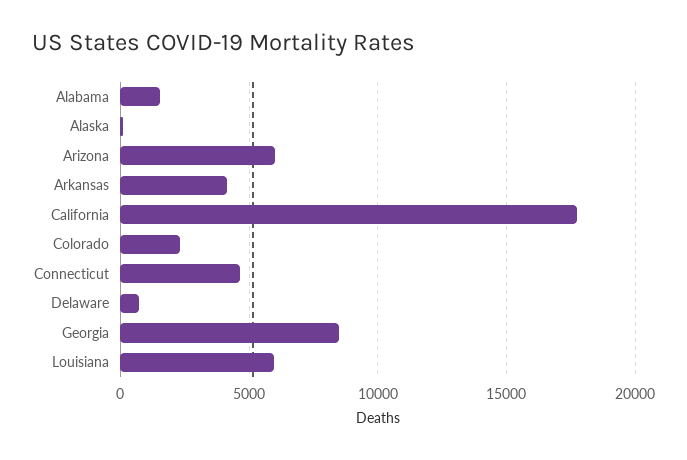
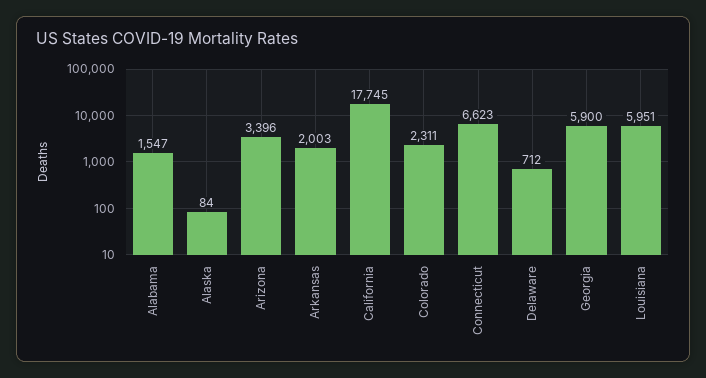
  {
    "Alabama": 1547,
    "Alaska": 84,
-   "Arizona": 6000,
+   "Arizona": 3396,
-   "Arkansas": 4000,
+   "Arkansas": 2003,
    "California": 17745,
    "Colorado": 2311,
-   "Connecticut": 4500,
+   "Connecticut": 6623,
    "Delaware": 712,
-   "Georgia": 8500,
+   "Georgia": 5900,
    "Louisiana": 5951
  }

